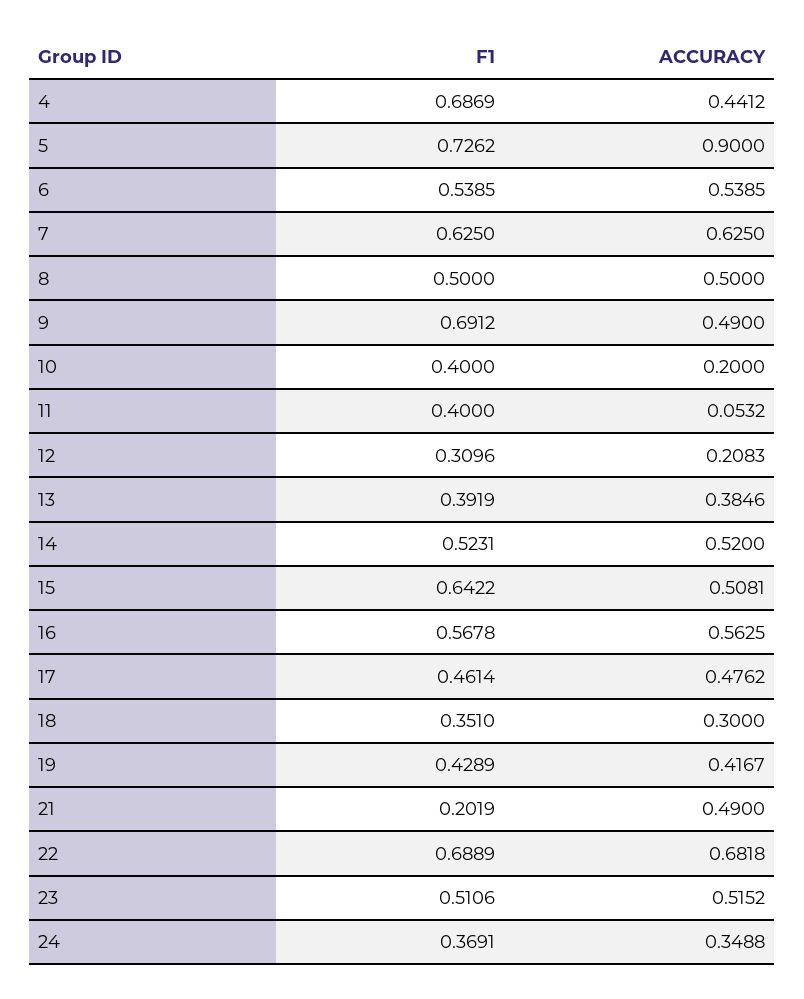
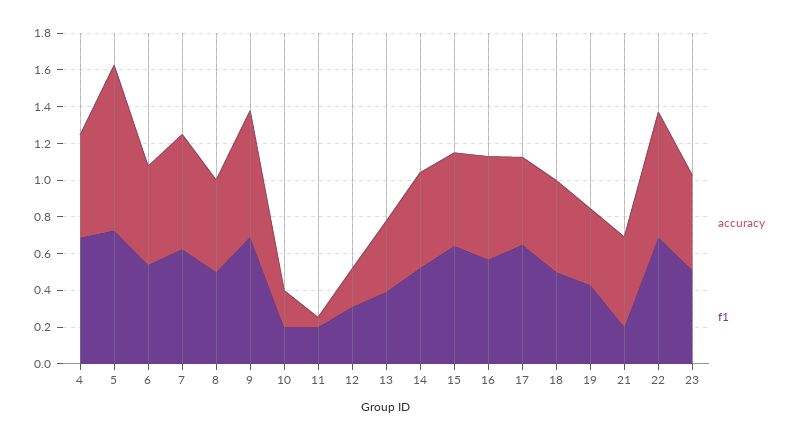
  {
    "F1": {
      "4": 0.6869,
      "5": 0.7262,
      "6": 0.5385,
      "7": 0.625,
      "8": 0.5,
      "9": 0.6912,
-     "10": 0.4,
+     "10": 0.2,
-     "11": 0.4,
+     "11": 0.2,
      "12": 0.3096,
      "13": 0.3919,
      "14": 0.5231,
      "15": 0.6422,
      "16": 0.5678,
-     "17": 0.4614,
+     "17": 0.65,
-     "18": 0.351,
+     "18": 0.5,
      "19": 0.4289,
      "21": 0.2019,
      "22": 0.6889,
-     "23": 0.5106,
+     "23": 0.5106
-     "24": 0.3691
    },
    "ACCURACY": {
-     "4": 0.4412,
+     "4": 0.55,
      "5": 0.9,
      "6": 0.5385,
      "7": 0.625,
      "8": 0.5,
-     "9": 0.49,
+     "9": 0.7,
      "10": 0.2,
      "11": 0.0532,
      "12": 0.2083,
      "13": 0.3846,
      "14": 0.52,
      "15": 0.5081,
      "16": 0.5625,
      "17": 0.4762,
-     "18": 0.3,
+     "18": 0.5,
      "19": 0.4167,
      "21": 0.49,
      "22": 0.6818,
-     "23": 0.5152,
+     "23": 0.5152
-     "24": 0.3488
    }
  }

